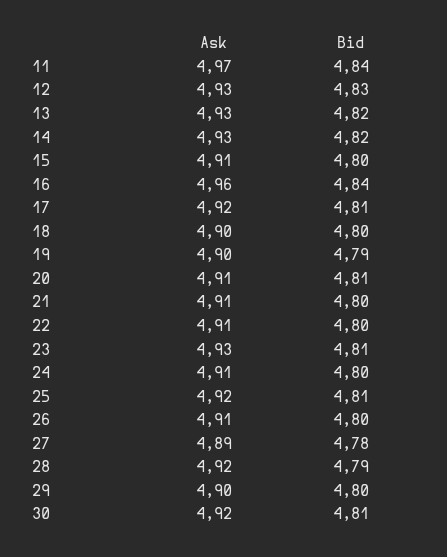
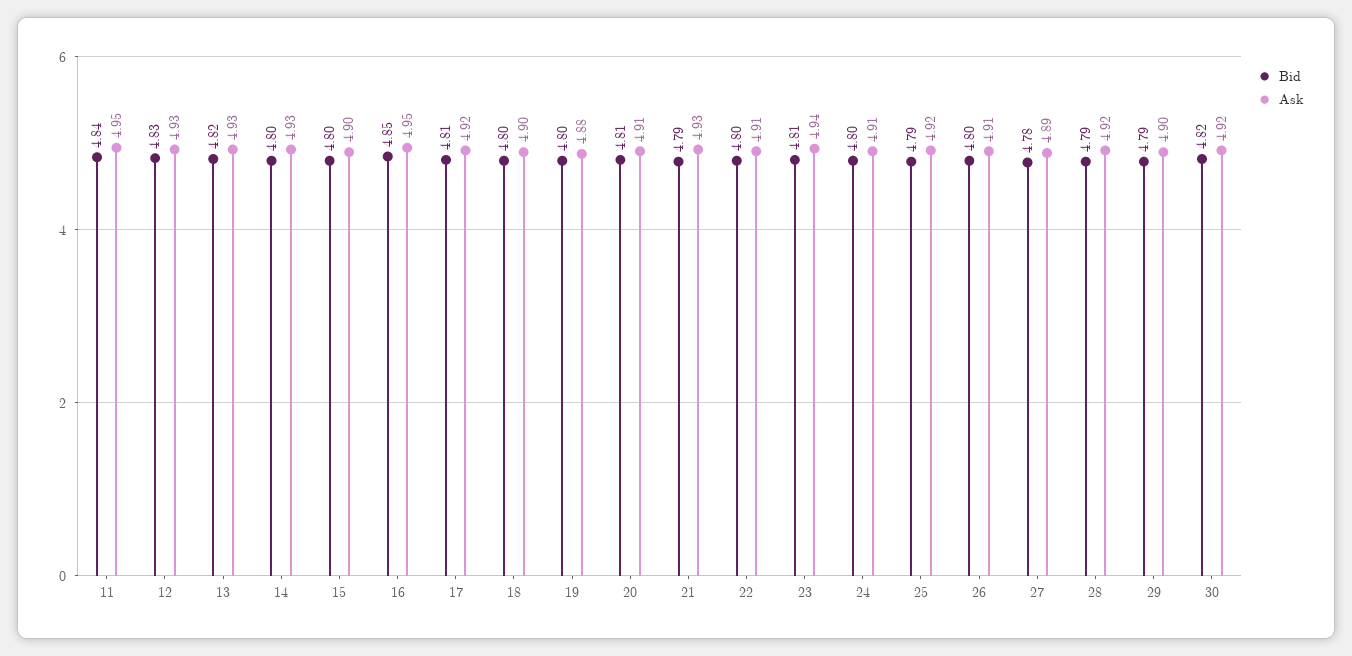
  {
    "Ask": {
-     "11": 4.97,
+     "11": 4.95,
      "12": 4.93,
      "13": 4.93,
      "14": 4.93,
-     "15": 4.91,
+     "15": 4.9,
-     "16": 4.96,
+     "16": 4.95,
      "17": 4.92,
      "18": 4.9,
-     "19": 4.9,
+     "19": 4.88,
      "20": 4.91,
-     "21": 4.91,
+     "21": 4.93,
      "22": 4.91,
-     "23": 4.93,
+     "23": 4.94,
      "24": 4.91,
      "25": 4.92,
      "26": 4.91,
      "27": 4.89,
      "28": 4.92,
      "29": 4.9,
      "30": 4.92
    },
    "Bid": {
      "11": 4.84,
      "12": 4.83,
      "13": 4.82,
-     "14": 4.82,
+     "14": 4.8,
      "15": 4.8,
-     "16": 4.84,
+     "16": 4.85,
      "17": 4.81,
      "18": 4.8,
-     "19": 4.79,
+     "19": 4.8,
      "20": 4.81,
-     "21": 4.8,
+     "21": 4.79,
      "22": 4.8,
      "23": 4.81,
      "24": 4.8,
-     "25": 4.81,
+     "25": 4.79,
      "26": 4.8,
      "27": 4.78,
      "28": 4.79,
-     "29": 4.8,
+     "29": 4.79,
-     "30": 4.81
+     "30": 4.82
    }
  }

